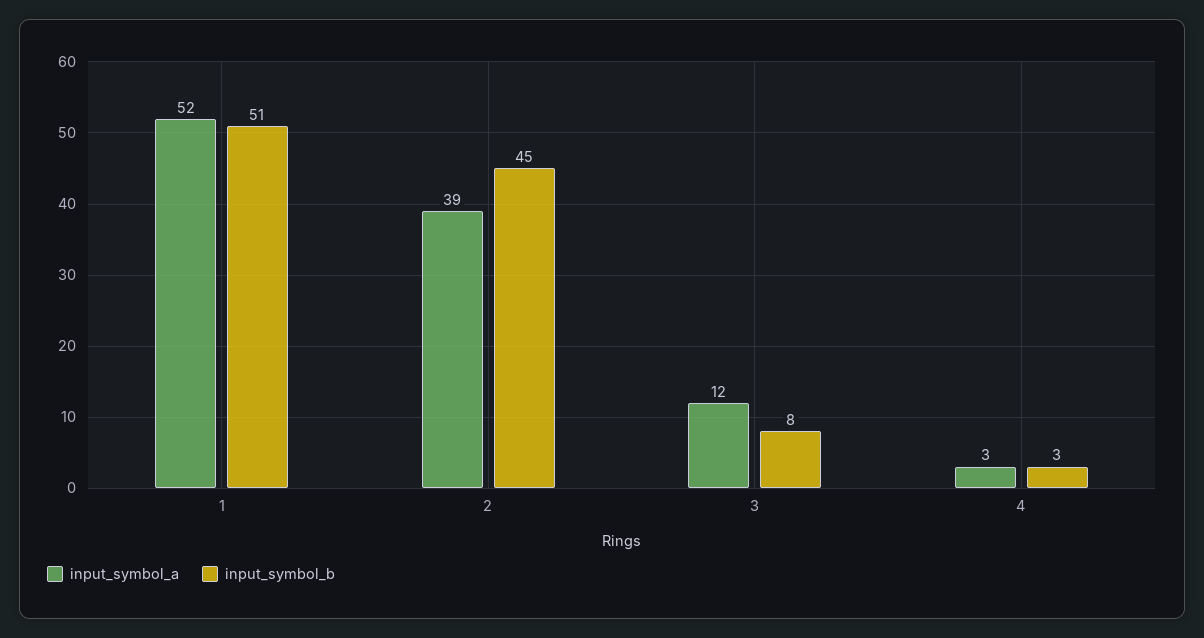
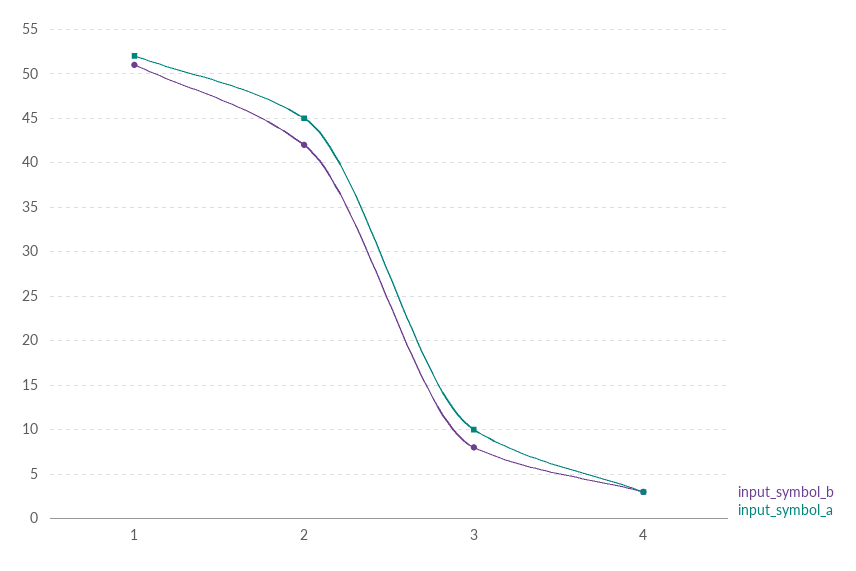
  {
    "input_symbol_a": {
      "1": 52,
-     "2": 39,
+     "2": 45,
-     "3": 12,
+     "3": 10,
      "4": 3
    },
    "input_symbol_b": {
      "1": 51,
-     "2": 45,
+     "2": 42,
      "3": 8,
      "4": 3
    }
  }

